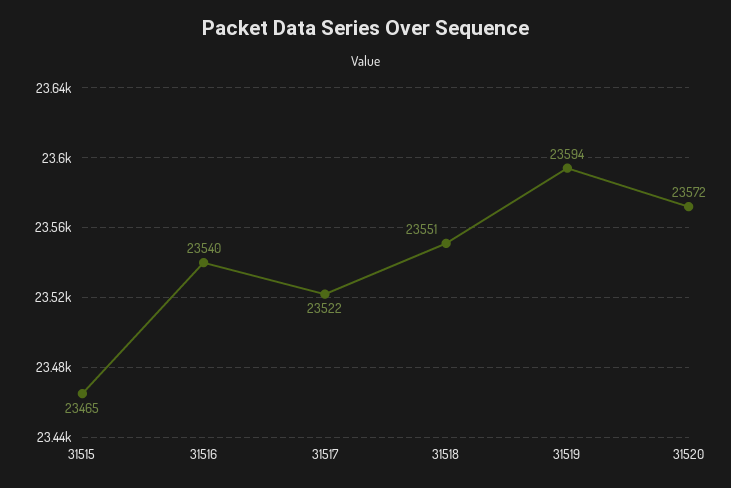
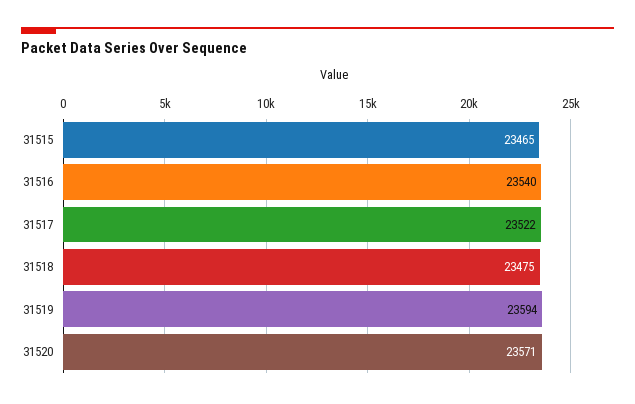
  {
    "31515": 23465,
    "31516": 23540,
    "31517": 23522,
-   "31518": 23551,
+   "31518": 23475,
    "31519": 23594,
-   "31520": 23572
+   "31520": 23571
  }

